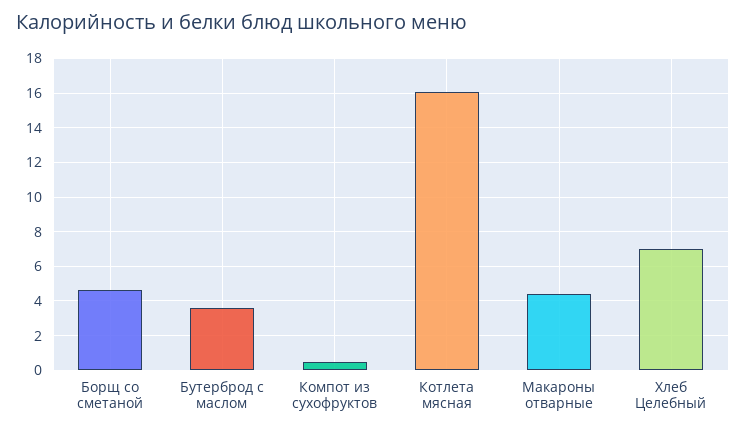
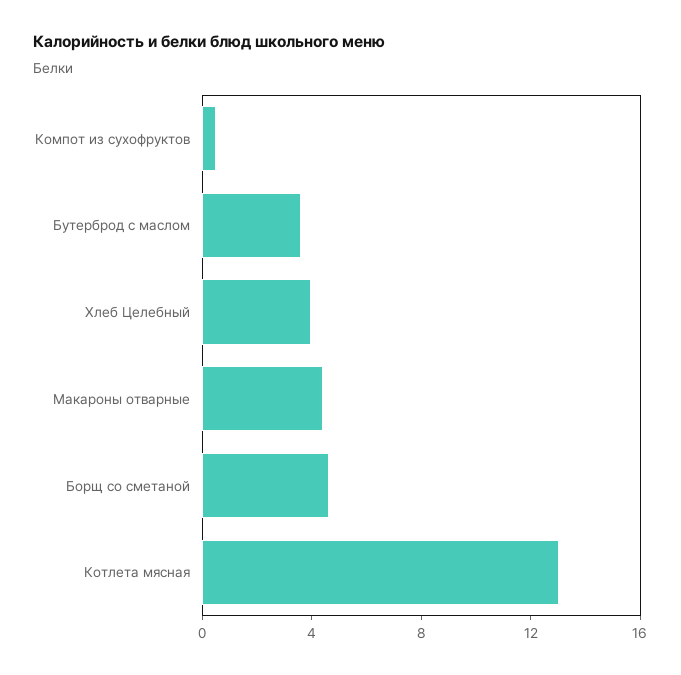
  {
    "Борщ со сметаной": 4.5,
    "Бутерброд с маслом": 3.5,
    "Компот из сухофруктов": 0.5,
-   "Котлета мясная": 16,
+   "Котлета мясная": 13,
    "Макароны отварные": 4.5,
-   "Хлеб Целебный": 7
+   "Хлеб Целебный": 4
  }

